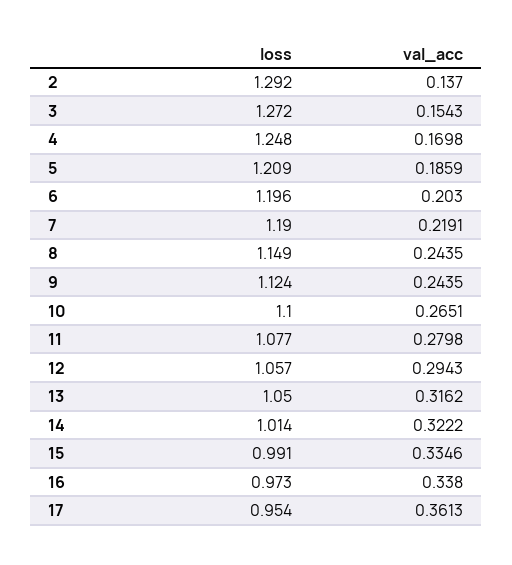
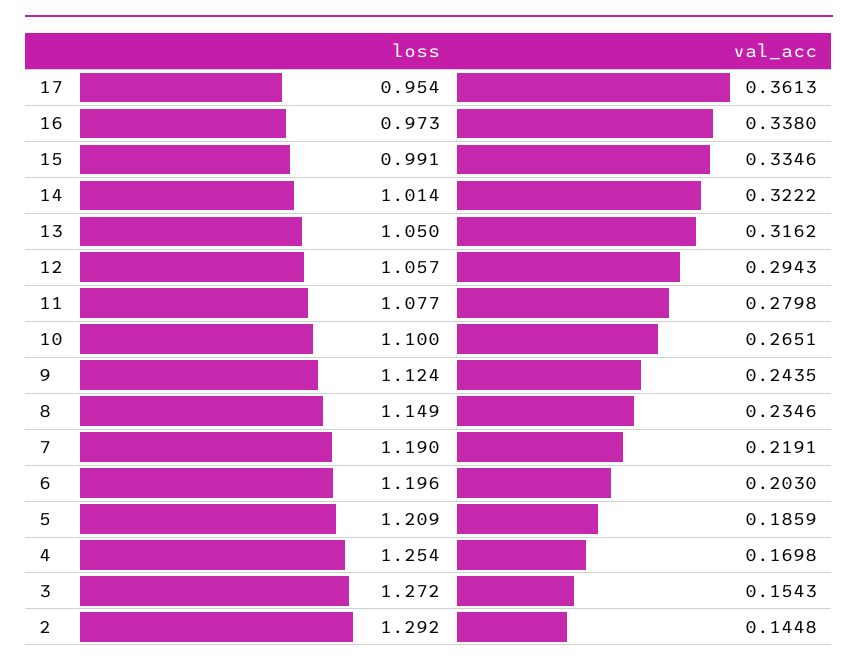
  {
    "loss": {
      "2": 1.292,
      "3": 1.272,
-     "4": 1.248,
+     "4": 1.254,
      "5": 1.209,
      "6": 1.196,
      "7": 1.19,
      "8": 1.149,
      "9": 1.124,
      "10": 1.1,
      "11": 1.077,
      "12": 1.057,
      "13": 1.05,
      "14": 1.014,
      "15": 0.991,
      "16": 0.973,
      "17": 0.954
    },
    "val_acc": {
-     "2": 0.137,
+     "2": 0.1448,
      "3": 0.1543,
      "4": 0.1698,
      "5": 0.1859,
      "6": 0.203,
      "7": 0.2191,
-     "8": 0.2435,
+     "8": 0.2346,
      "9": 0.2435,
      "10": 0.2651,
      "11": 0.2798,
      "12": 0.2943,
      "13": 0.3162,
      "14": 0.3222,
      "15": 0.3346,
      "16": 0.338,
      "17": 0.3613
    }
  }

